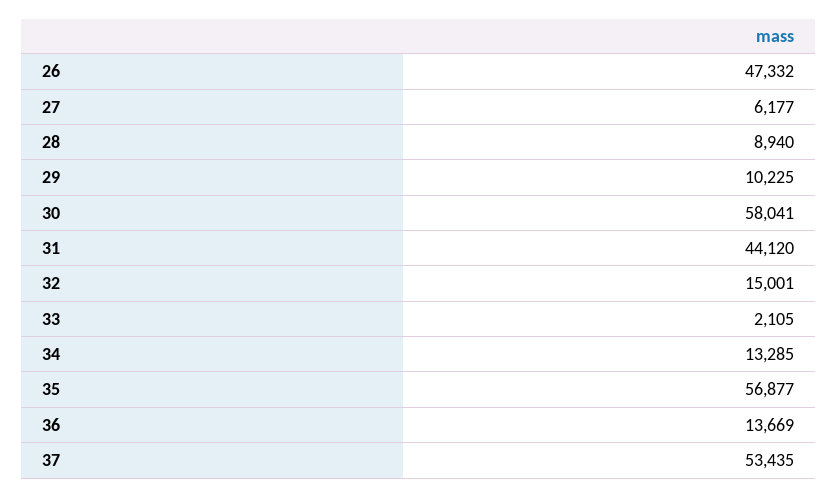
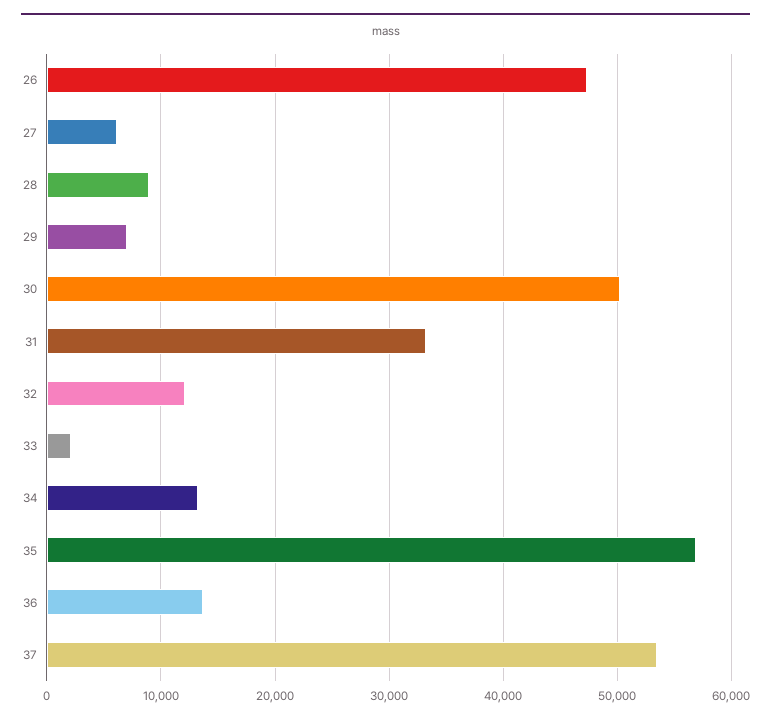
  {
    "26": 47332,
    "27": 6177,
    "28": 8940,
-   "29": 10225,
+   "29": 7000,
-   "30": 58041,
+   "30": 50000,
-   "31": 44120,
+   "31": 33000,
-   "32": 15001,
+   "32": 12000,
    "33": 2105,
    "34": 13285,
    "35": 56877,
    "36": 13669,
    "37": 53435
  }

